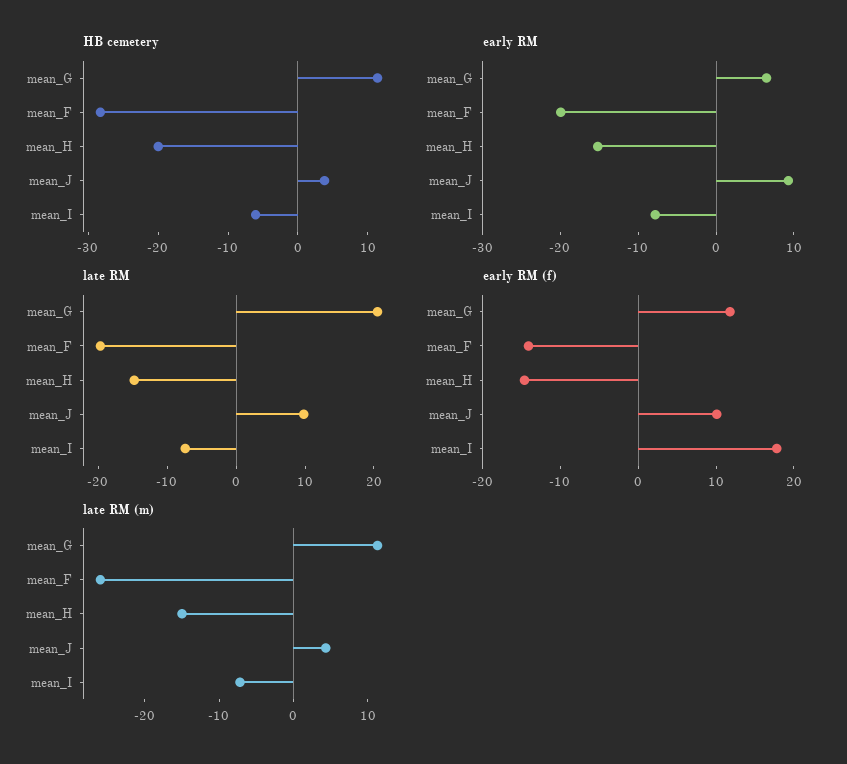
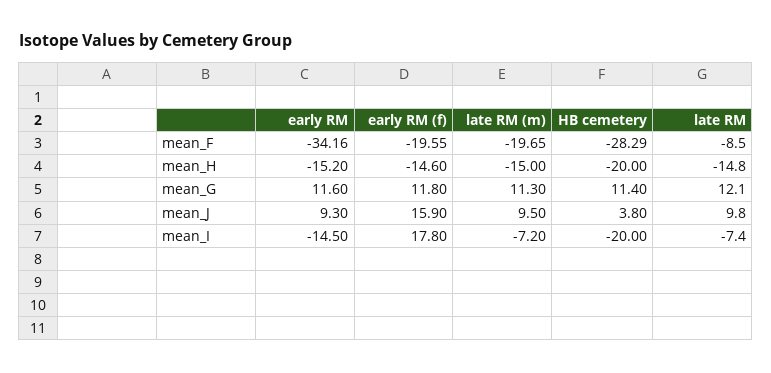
  {
    "HB cemetery": {
      "mean_G": 11.4,
      "mean_F": -28.29,
      "mean_H": -20,
      "mean_J": 3.8,
-     "mean_I": -6
+     "mean_I": -20
    },
    "early RM": {
-     "mean_G": 6,
+     "mean_G": 11.6,
-     "mean_F": -20,
+     "mean_F": -34.16,
      "mean_H": -15.2,
      "mean_J": 9.3,
-     "mean_I": -8
+     "mean_I": -14.5
    },
    "late RM": {
-     "mean_G": 20,
+     "mean_G": 12.1,
-     "mean_F": -20,
+     "mean_F": -8.5,
      "mean_H": -14.8,
      "mean_J": 9.8,
      "mean_I": -7.4
    },
    "early RM (f)": {
      "mean_G": 11.8,
-     "mean_F": -14,
+     "mean_F": -19.55,
      "mean_H": -14.6,
-     "mean_J": 10,
+     "mean_J": 15.9,
      "mean_I": 17.8
    },
    "late RM (m)": {
      "mean_G": 11.3,
-     "mean_F": -26,
+     "mean_F": -19.65,
      "mean_H": -15,
-     "mean_J": 4,
+     "mean_J": 9.5,
      "mean_I": -7.2
    }
  }

